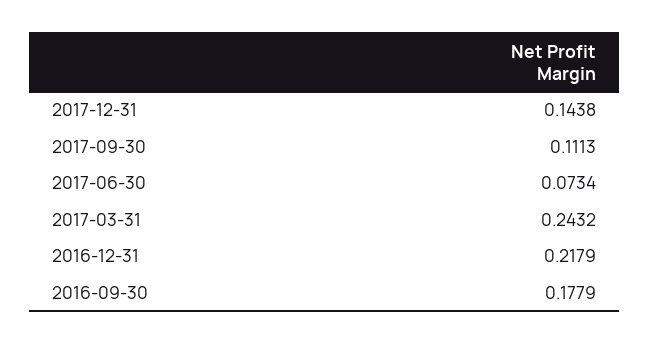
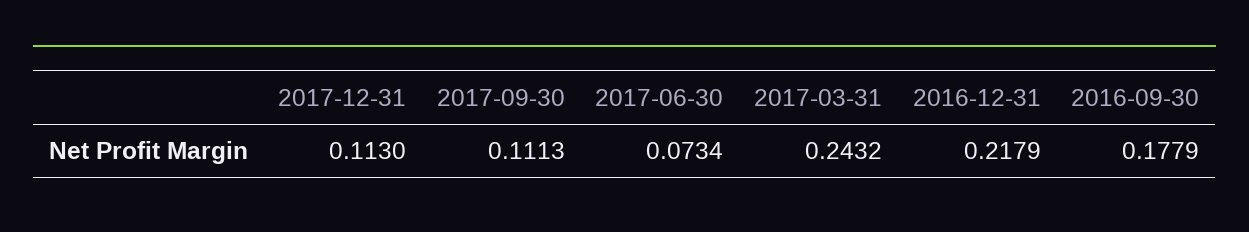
  {
-   "2017-12-31": 0.1438,
+   "2017-12-31": 0.113,
    "2017-09-30": 0.1113,
    "2017-06-30": 0.0734,
    "2017-03-31": 0.2432,
    "2016-12-31": 0.2179,
    "2016-09-30": 0.1779
  }

